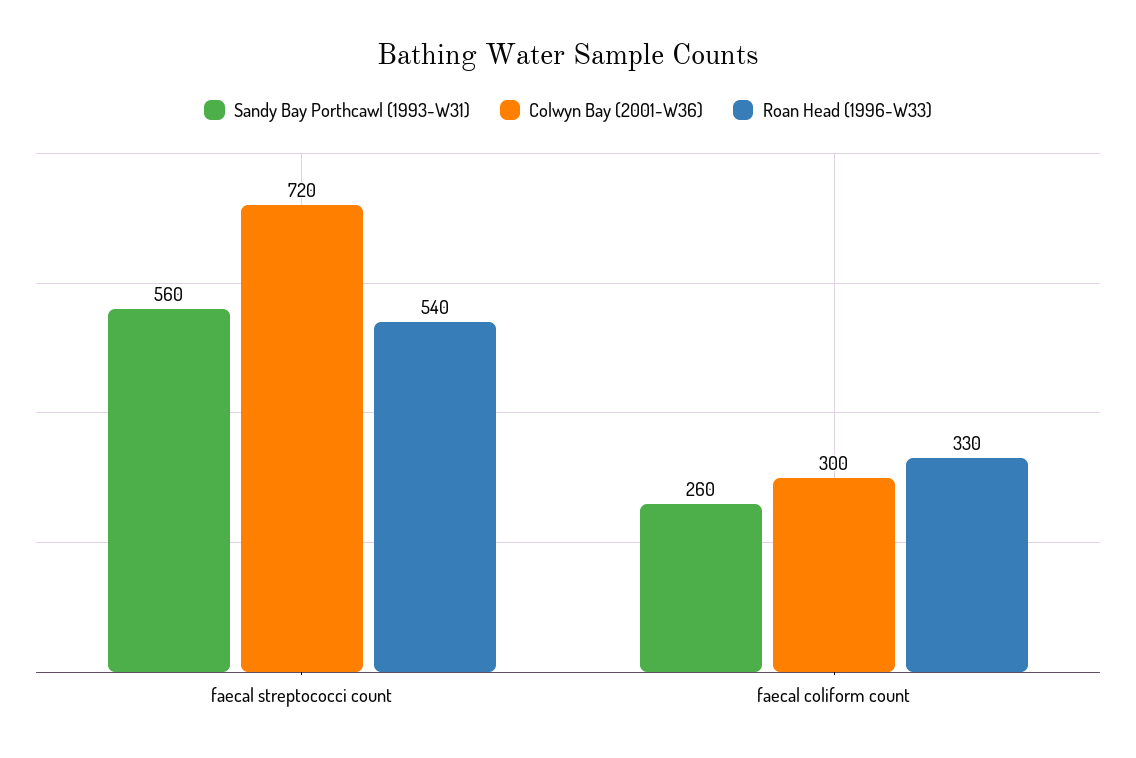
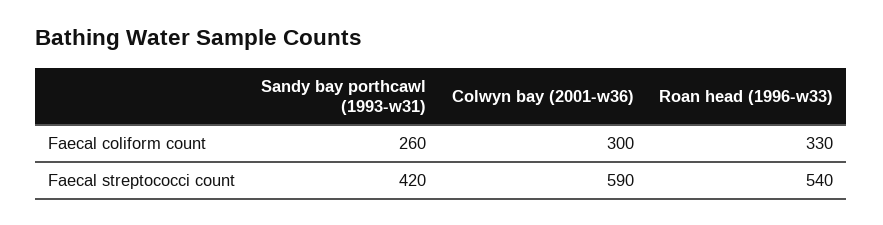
  {
    "Sandy Bay Porthcawl (1993-W31)": {
-     "faecal streptococci count": 560,
+     "faecal streptococci count": 420,
      "faecal coliform count": 260
    },
    "Colwyn Bay (2001-W36)": {
-     "faecal streptococci count": 720,
+     "faecal streptococci count": 590,
      "faecal coliform count": 300
    },
    "Roan Head (1996-W33)": {
      "faecal streptococci count": 540,
      "faecal coliform count": 330
    }
  }

